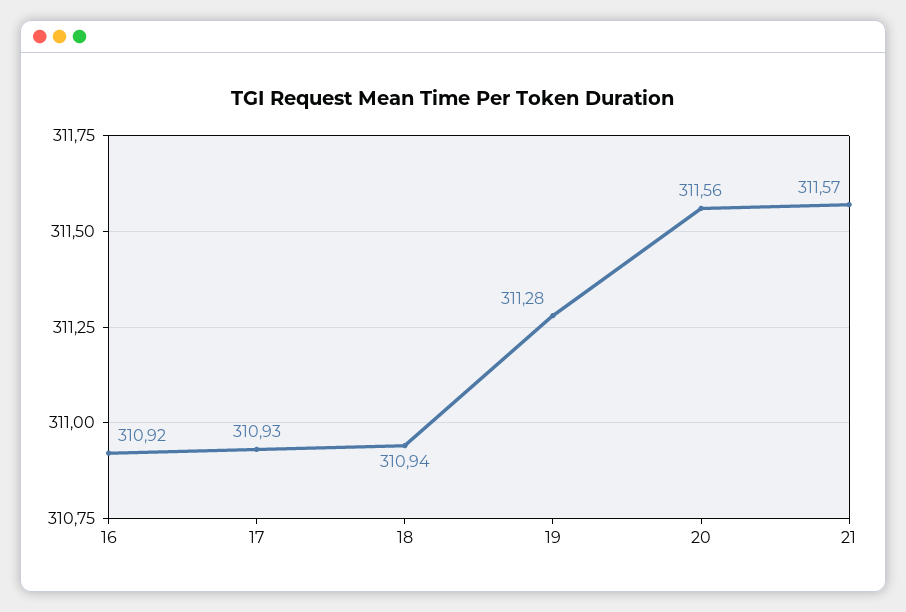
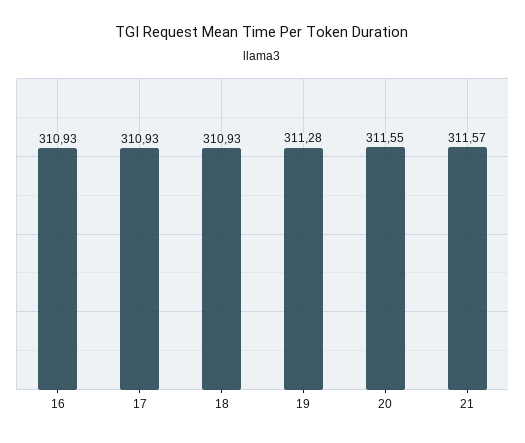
  {
-   "16": 310.92,
+   "16": 310.93,
    "17": 310.93,
-   "18": 310.94,
+   "18": 310.93,
    "19": 311.28,
-   "20": 311.56,
+   "20": 311.55,
    "21": 311.57
  }

